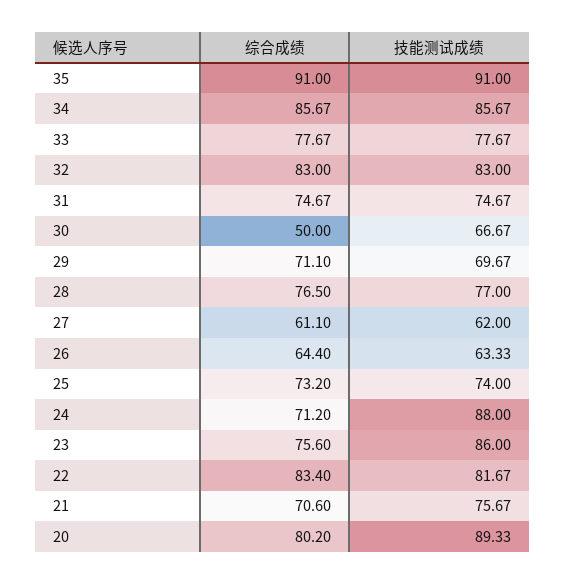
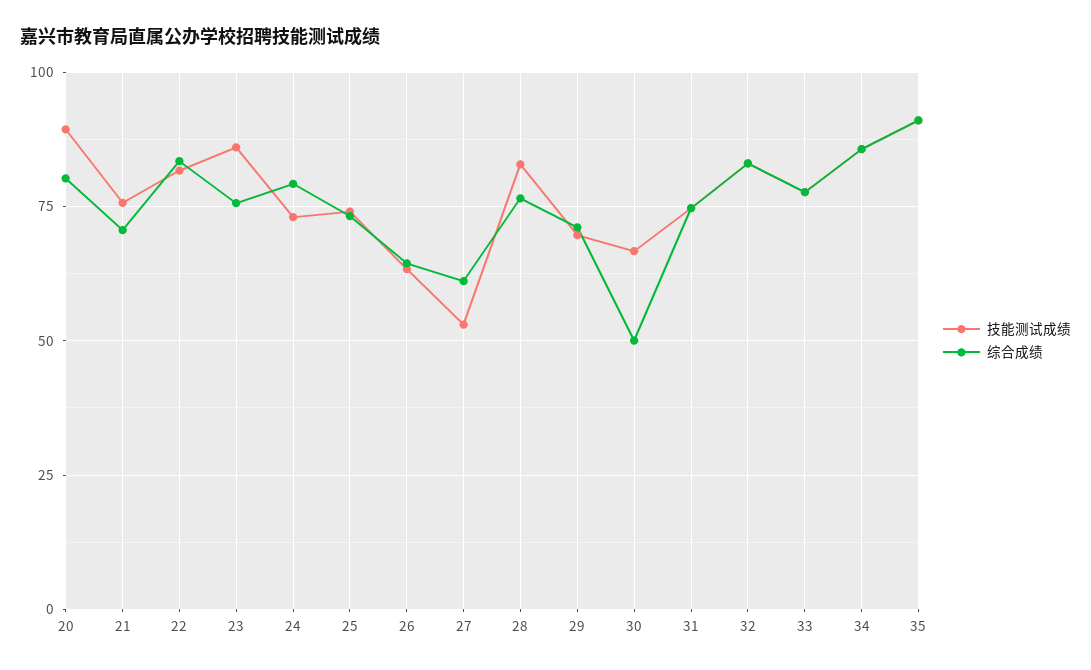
  {
    "综合成绩": {
      "35": 91,
      "34": 85.67,
      "33": 77.67,
      "32": 83,
      "31": 74.67,
      "30": 50,
      "29": 71.1,
      "28": 76.5,
      "27": 61.1,
      "26": 64.4,
      "25": 73.2,
-     "24": 71.2,
+     "24": 80,
      "23": 75.6,
      "22": 83.4,
      "21": 70.6,
      "20": 80.2
    },
    "技能测试成绩": {
      "35": 91,
      "34": 85.67,
      "33": 77.67,
      "32": 83,
      "31": 74.67,
      "30": 66.67,
      "29": 69.67,
-     "28": 77,
+     "28": 82.5,
-     "27": 62,
+     "27": 52.5,
      "26": 63.33,
      "25": 74,
-     "24": 88,
+     "24": 72.5,
      "23": 86,
      "22": 81.67,
      "21": 75.67,
      "20": 89.33
    }
  }

